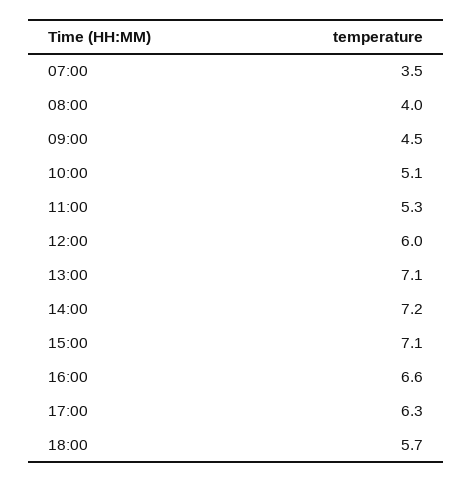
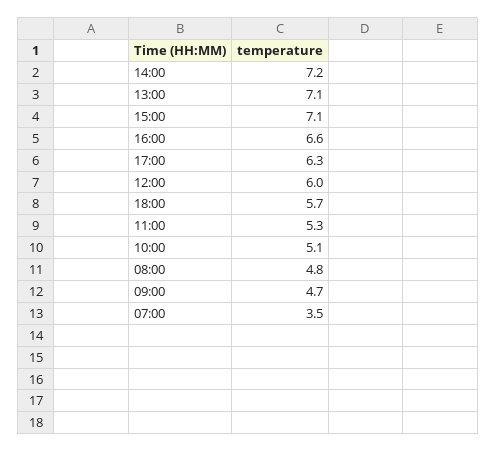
  {
    "07:00": 3.5,
-   "08:00": 4,
+   "08:00": 4.8,
-   "09:00": 4.5,
+   "09:00": 4.7,
    "10:00": 5.1,
    "11:00": 5.3,
    "12:00": 6,
    "13:00": 7.1,
    "14:00": 7.2,
    "15:00": 7.1,
    "16:00": 6.6,
    "17:00": 6.3,
    "18:00": 5.7
  }

